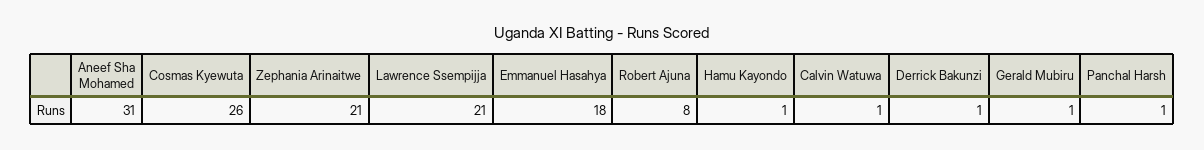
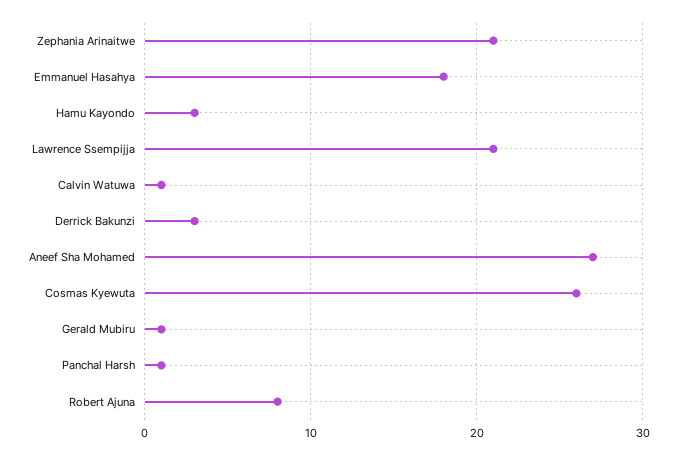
  {
-   "Aneef Sha Mohamed": 31,
+   "Aneef Sha Mohamed": 27,
    "Cosmas Kyewuta": 26,
    "Zephania Arinaitwe": 21,
    "Lawrence Ssempijja": 21,
    "Emmanuel Hasahya": 18,
    "Robert Ajuna": 8,
-   "Hamu Kayondo": 1,
+   "Hamu Kayondo": 3,
    "Calvin Watuwa": 1,
-   "Derrick Bakunzi": 1,
+   "Derrick Bakunzi": 3,
    "Gerald Mubiru": 1,
    "Panchal Harsh": 1
  }

